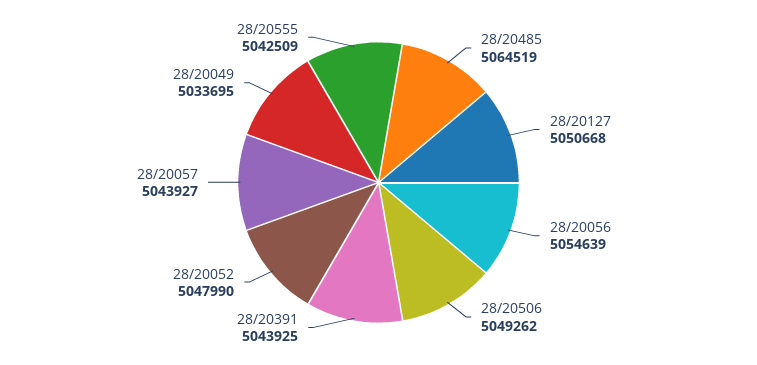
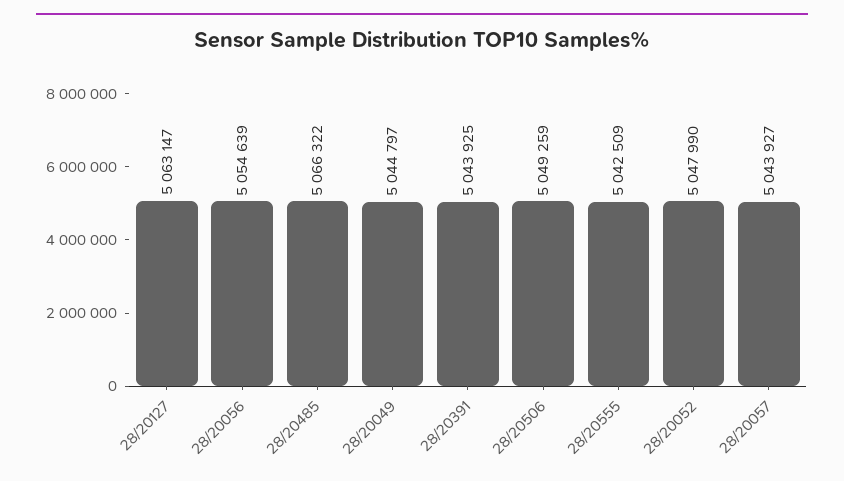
  {
-   "28/20485": 5064519,
+   "28/20485": 5066322,
-   "28/20127": 5050668,
+   "28/20127": 5063147,
    "28/20056": 5054639,
-   "28/20506": 5049262,
+   "28/20506": 5049259,
    "28/20391": 5043925,
    "28/20052": 5047990,
    "28/20057": 5043927,
-   "28/20049": 5033695,
+   "28/20049": 5044797,
    "28/20555": 5042509
  }

